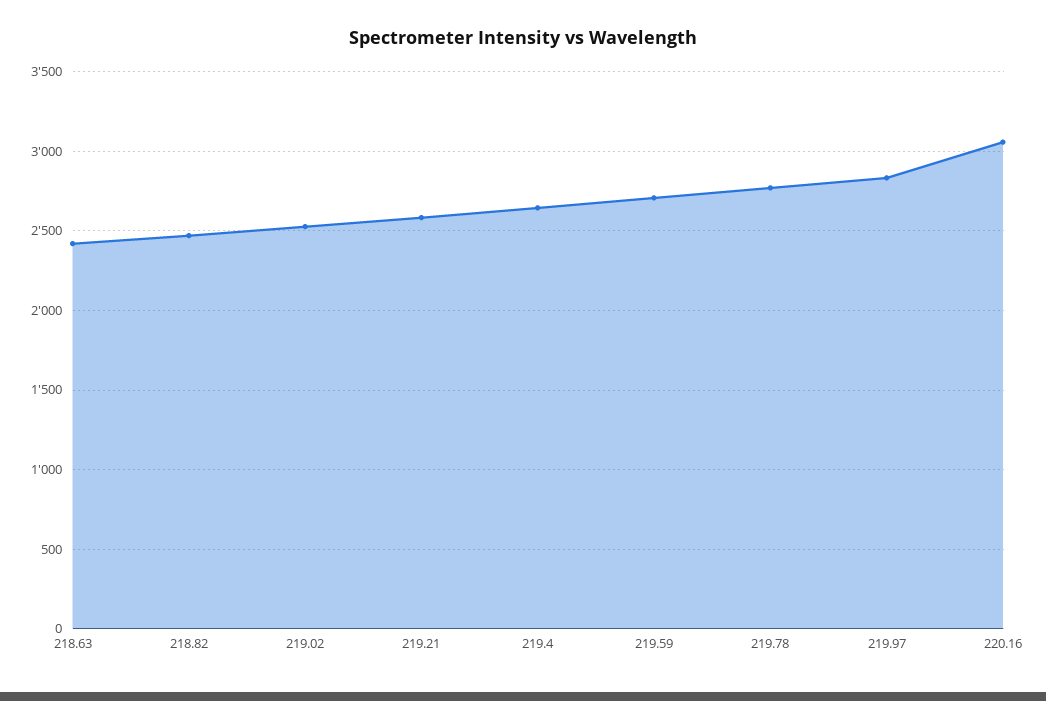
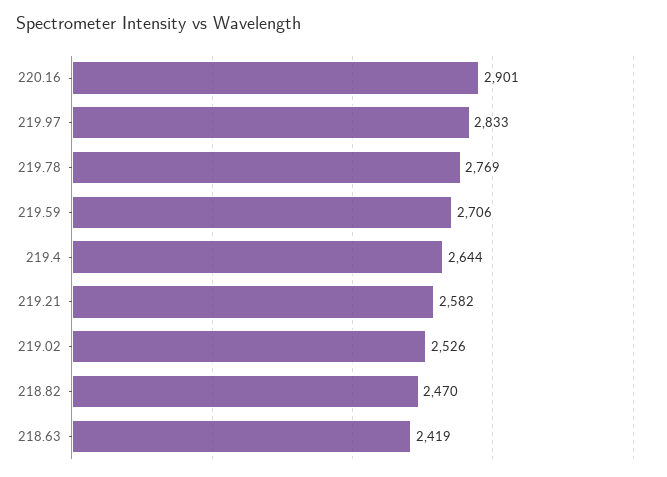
  {
    "218.63": 2419,
    "218.82": 2470,
    "219.02": 2526,
    "219.21": 2582,
    "219.4": 2644,
    "219.59": 2706,
    "219.78": 2769,
    "219.97": 2833,
-   "220.16": 3050
+   "220.16": 2901
  }

